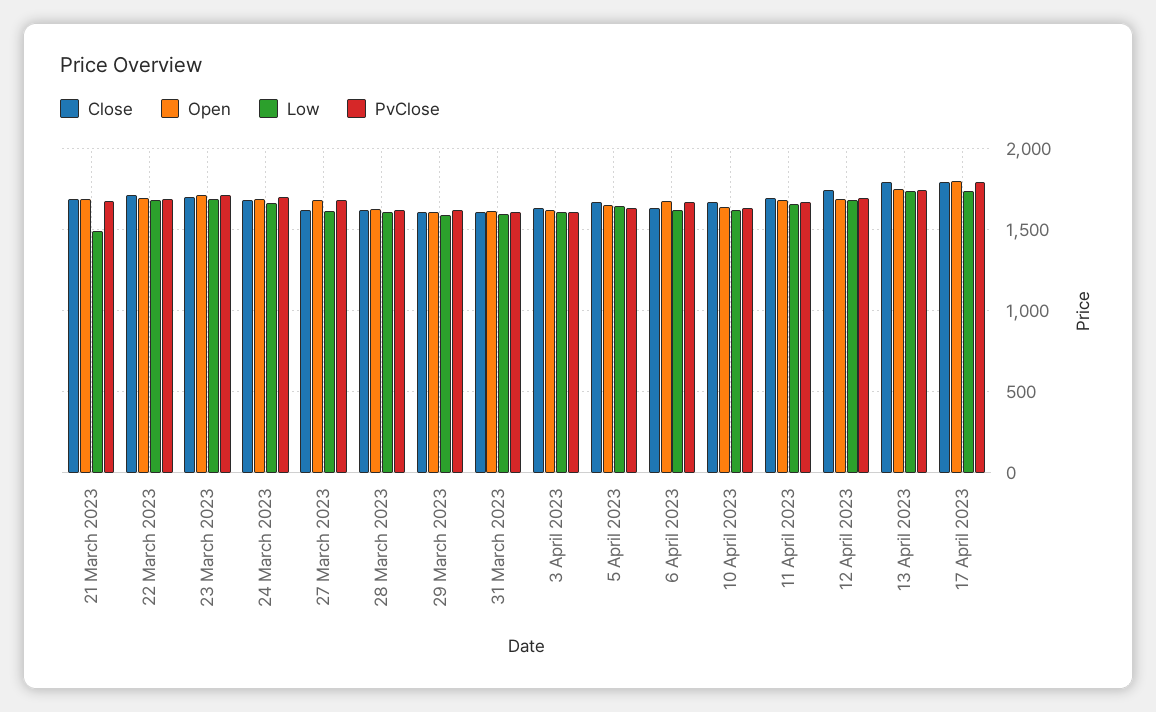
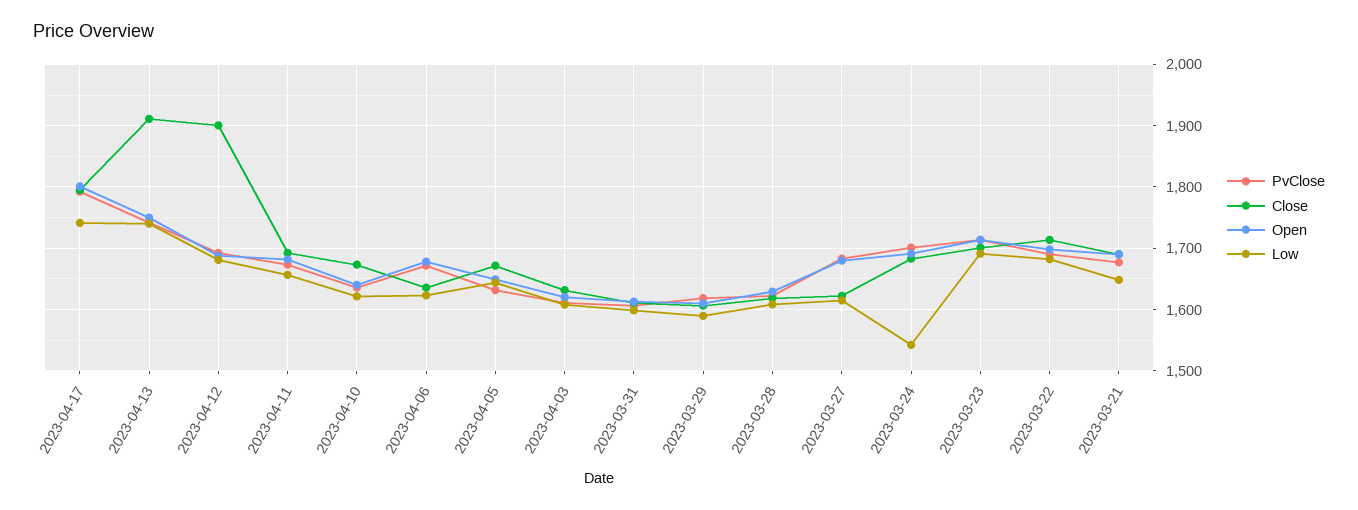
  {
    "Close": {
      "21 March 2023": 1690,
      "22 March 2023": 1710,
      "23 March 2023": 1700,
      "24 March 2023": 1680,
      "27 March 2023": 1620,
      "28 March 2023": 1620,
      "29 March 2023": 1610,
      "31 March 2023": 1610,
      "3 April 2023": 1630,
      "5 April 2023": 1670,
      "6 April 2023": 1640,
      "10 April 2023": 1670,
      "11 April 2023": 1690,
-     "12 April 2023": 1750,
+     "12 April 2023": 1900,
-     "13 April 2023": 1800,
+     "13 April 2023": 1910,
      "17 April 2023": 1790
    },
    "Open": {
      "21 March 2023": 1690,
      "22 March 2023": 1700,
      "23 March 2023": 1710,
      "24 March 2023": 1690,
      "27 March 2023": 1680,
      "28 March 2023": 1630,
      "29 March 2023": 1610,
      "31 March 2023": 1610,
      "3 April 2023": 1620,
      "5 April 2023": 1650,
      "6 April 2023": 1680,
      "10 April 2023": 1640,
      "11 April 2023": 1680,
      "12 April 2023": 1690,
      "13 April 2023": 1750,
      "17 April 2023": 1800
    },
    "Low": {
-     "21 March 2023": 1500,
+     "21 March 2023": 1650,
      "22 March 2023": 1680,
      "23 March 2023": 1690,
-     "24 March 2023": 1650,
+     "24 March 2023": 1540,
      "27 March 2023": 1620,
      "28 March 2023": 1610,
      "29 March 2023": 1590,
      "31 March 2023": 1600,
      "3 April 2023": 1610,
      "5 April 2023": 1640,
      "6 April 2023": 1620,
      "10 April 2023": 1620,
      "11 April 2023": 1660,
      "12 April 2023": 1680,
      "13 April 2023": 1740,
      "17 April 2023": 1740
    },
    "PvClose": {
      "21 March 2023": 1680,
      "22 March 2023": 1690,
      "23 March 2023": 1710,
      "24 March 2023": 1700,
      "27 March 2023": 1680,
      "28 March 2023": 1620,
      "29 March 2023": 1620,
      "31 March 2023": 1610,
      "3 April 2023": 1610,
      "5 April 2023": 1630,
      "6 April 2023": 1670,
      "10 April 2023": 1640,
      "11 April 2023": 1670,
      "12 April 2023": 1690,
      "13 April 2023": 1740,
      "17 April 2023": 1790
    }
  }

